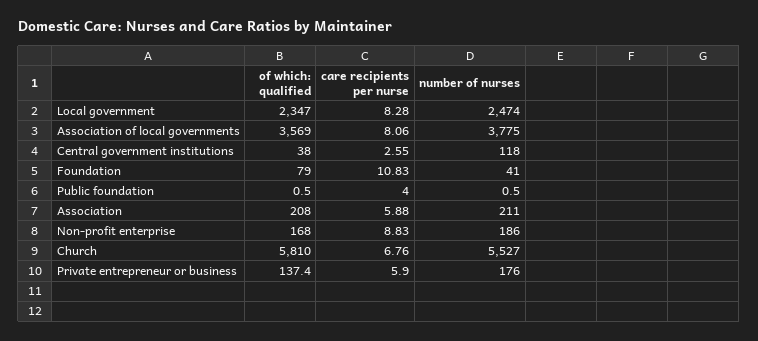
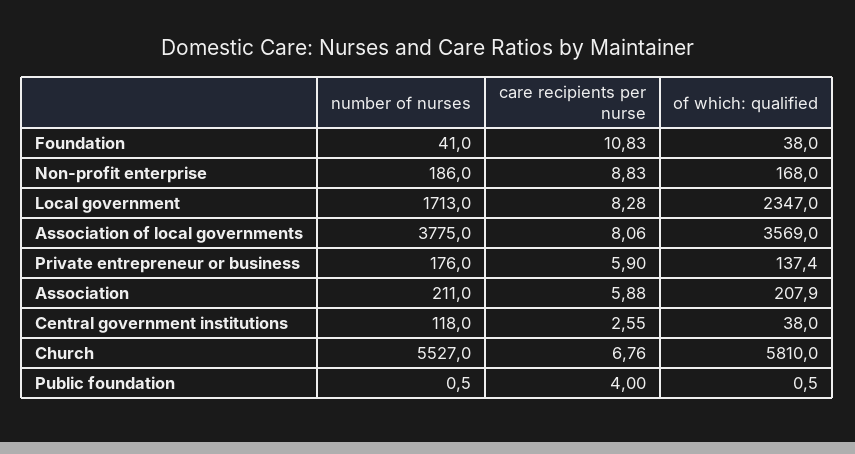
  {
    "of which: qualified": {
      "Local government": 2347,
      "Association of local governments": 3569,
      "Central government institutions": 38,
-     "Foundation": 79,
+     "Foundation": 38,
      "Public foundation": 0.5,
-     "Association": 208,
+     "Association": 207.9,
      "Non-profit enterprise": 168,
      "Church": 5810,
      "Private entrepreneur or business": 137.4
    },
    "care recipients per nurse": {
      "Local government": 8.28,
      "Association of local governments": 8.06,
      "Central government institutions": 2.55,
      "Foundation": 10.83,
      "Public foundation": 4,
      "Association": 5.88,
      "Non-profit enterprise": 8.83,
      "Church": 6.76,
      "Private entrepreneur or business": 5.9
    },
    "number of nurses": {
-     "Local government": 2474,
+     "Local government": 1713,
      "Association of local governments": 3775,
      "Central government institutions": 118,
      "Foundation": 41,
      "Public foundation": 0.5,
      "Association": 211,
      "Non-profit enterprise": 186,
      "Church": 5527,
      "Private entrepreneur or business": 176
    }
  }

